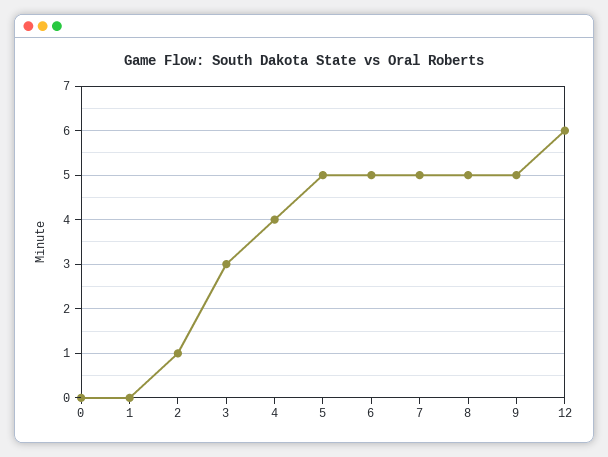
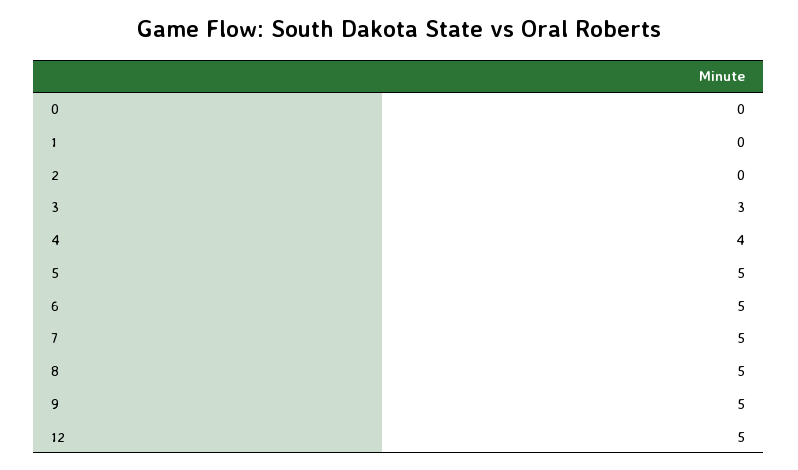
  {
    "0": 0,
    "1": 0,
-   "2": 1,
+   "2": 0,
    "3": 3,
    "4": 4,
    "5": 5,
    "6": 5,
    "7": 5,
    "8": 5,
    "9": 5,
-   "12": 6
+   "12": 5
  }

